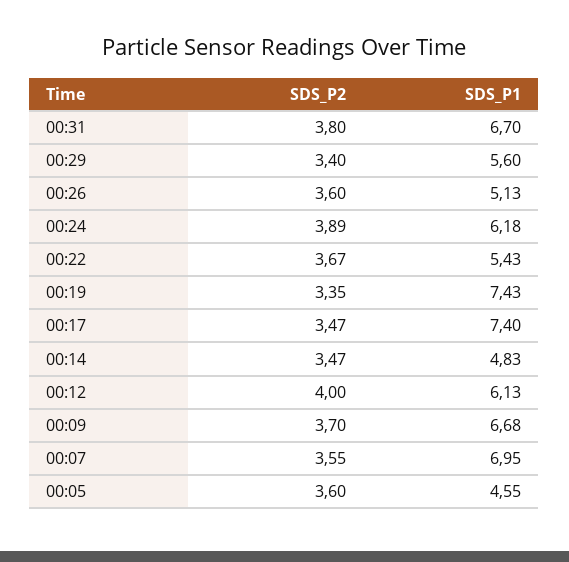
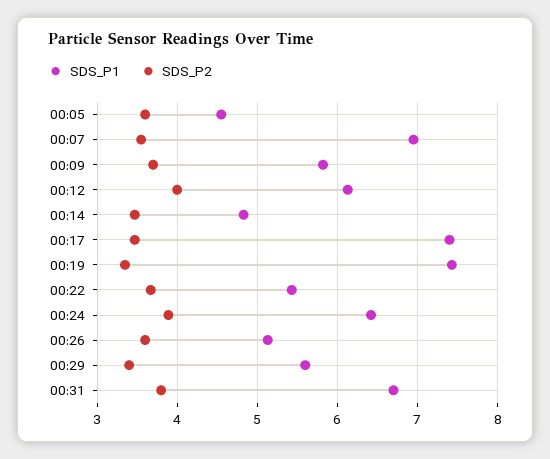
  {
    "SDS_P2": {
      "00:31": 3.8,
      "00:29": 3.4,
      "00:26": 3.6,
      "00:24": 3.89,
      "00:22": 3.67,
      "00:19": 3.35,
      "00:17": 3.47,
      "00:14": 3.47,
      "00:12": 4,
      "00:09": 3.7,
      "00:07": 3.55,
      "00:05": 3.6
    },
    "SDS_P1": {
      "00:31": 6.7,
      "00:29": 5.6,
      "00:26": 5.13,
-     "00:24": 6.18,
+     "00:24": 6.4,
      "00:22": 5.43,
      "00:19": 7.43,
      "00:17": 7.4,
      "00:14": 4.83,
      "00:12": 6.13,
-     "00:09": 6.68,
+     "00:09": 5.8,
      "00:07": 6.95,
      "00:05": 4.55
    }
  }

